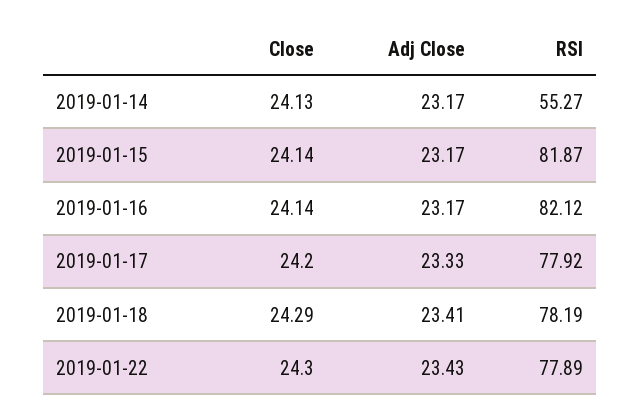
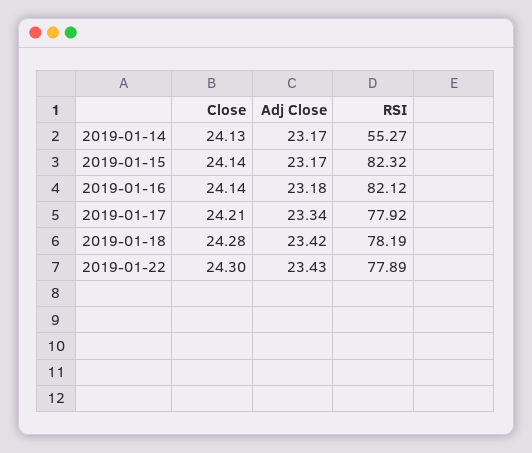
  {
    "Close": {
      "2019-01-14": 24.13,
      "2019-01-15": 24.14,
      "2019-01-16": 24.14,
-     "2019-01-17": 24.2,
+     "2019-01-17": 24.21,
-     "2019-01-18": 24.29,
+     "2019-01-18": 24.28,
      "2019-01-22": 24.3
    },
    "Adj Close": {
      "2019-01-14": 23.17,
      "2019-01-15": 23.17,
-     "2019-01-16": 23.17,
+     "2019-01-16": 23.18,
-     "2019-01-17": 23.33,
+     "2019-01-17": 23.34,
-     "2019-01-18": 23.41,
+     "2019-01-18": 23.42,
      "2019-01-22": 23.43
    },
    "RSI": {
      "2019-01-14": 55.27,
-     "2019-01-15": 81.87,
+     "2019-01-15": 82.32,
      "2019-01-16": 82.12,
      "2019-01-17": 77.92,
      "2019-01-18": 78.19,
      "2019-01-22": 77.89
    }
  }

